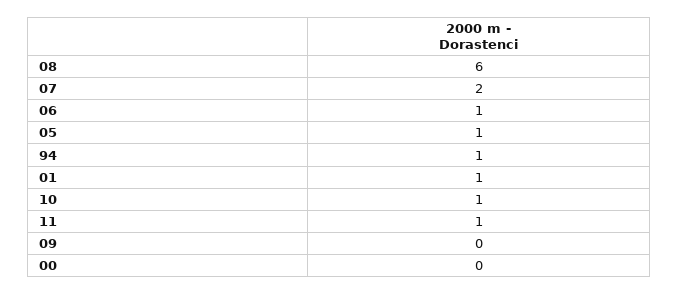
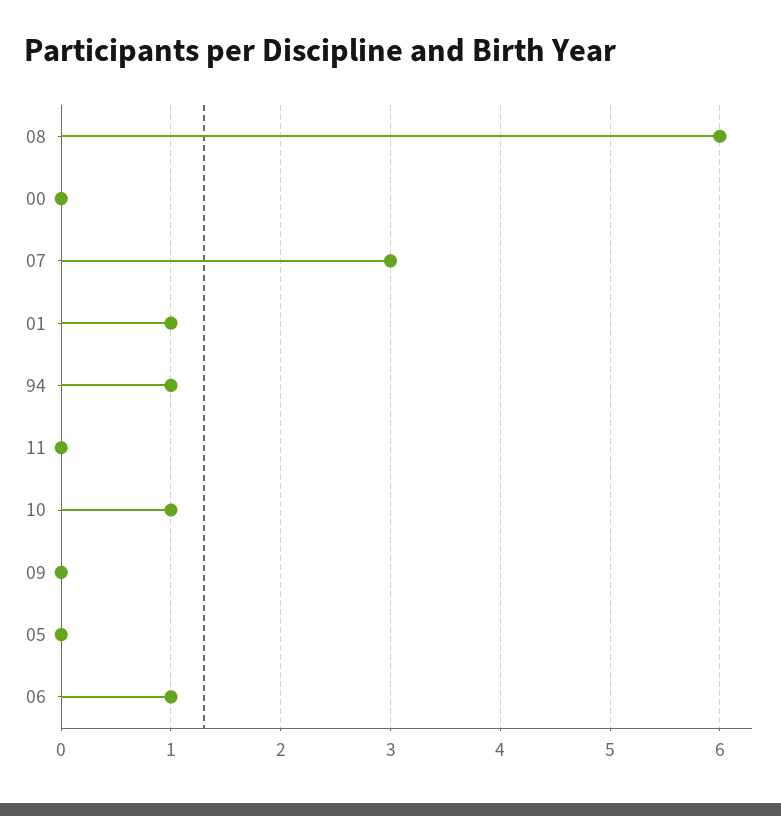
  {
    "08": 6,
-   "07": 2,
+   "07": 3,
    "06": 1,
-   "05": 1,
+   "05": 0,
    "94": 1,
    "01": 1,
    "10": 1,
-   "11": 1,
+   "11": 0,
    "09": 0,
    "00": 0
  }

